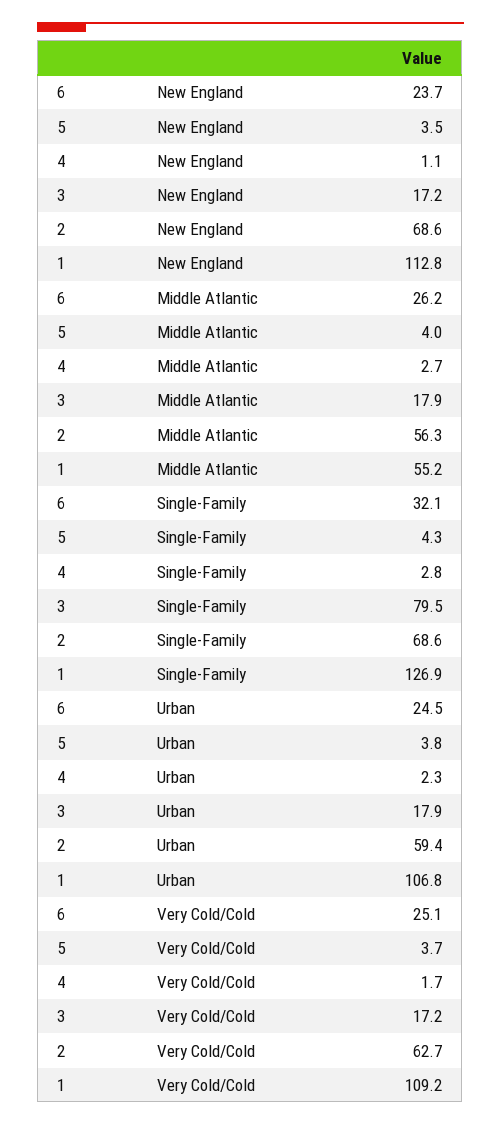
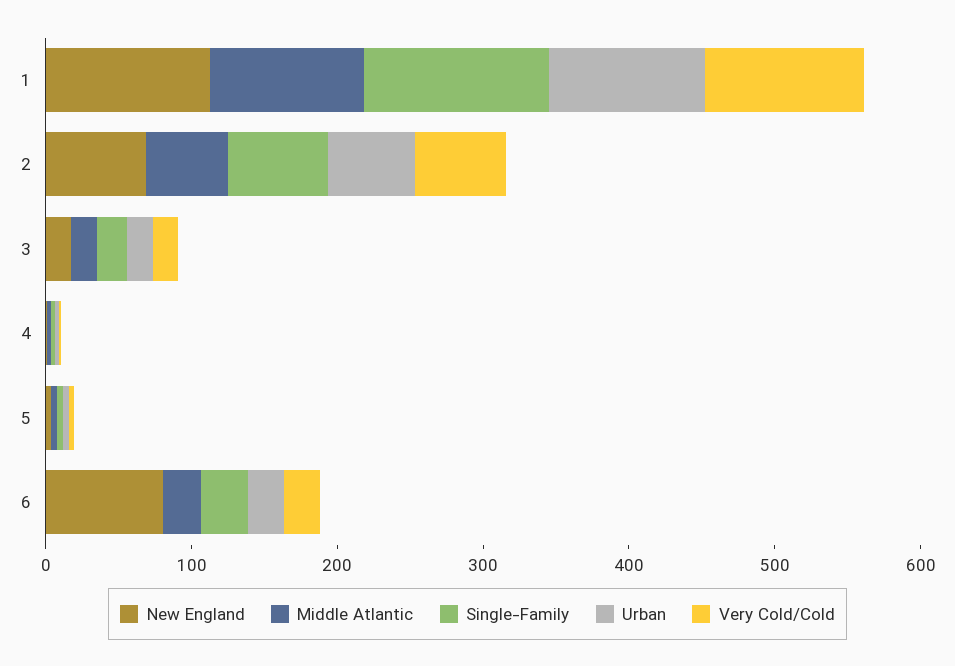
  {
    "New England": {
-     "6": 23.7,
+     "6": 80,
      "5": 3.5,
      "4": 1.1,
      "3": 17.2,
      "2": 68.6,
      "1": 112.8
    },
    "Middle Atlantic": {
      "6": 26.2,
      "5": 4,
      "4": 2.7,
      "3": 17.9,
      "2": 56.3,
-     "1": 55.2
+     "1": 100
    },
    "Single-Family": {
      "6": 32.1,
      "5": 4.3,
      "4": 2.8,
-     "3": 79.5,
+     "3": 20,
      "2": 68.6,
      "1": 126.9
    },
    "Urban": {
      "6": 24.5,
      "5": 3.8,
      "4": 2.3,
      "3": 17.9,
      "2": 59.4,
      "1": 106.8
    },
    "Very Cold/Cold": {
      "6": 25.1,
      "5": 3.7,
      "4": 1.7,
      "3": 17.2,
      "2": 62.7,
      "1": 109.2
    }
  }

